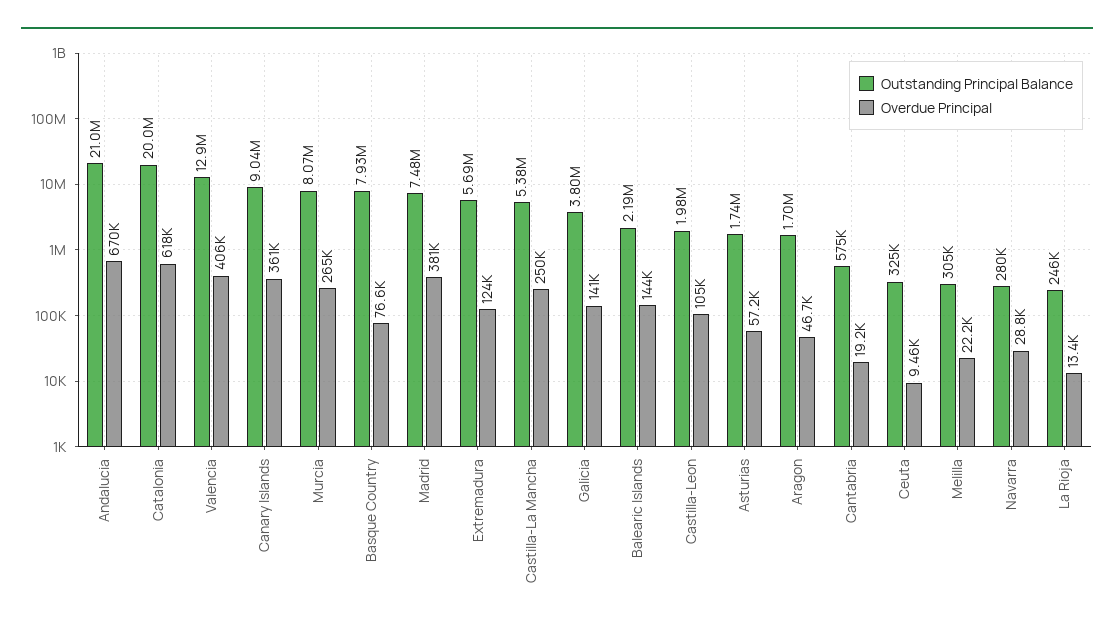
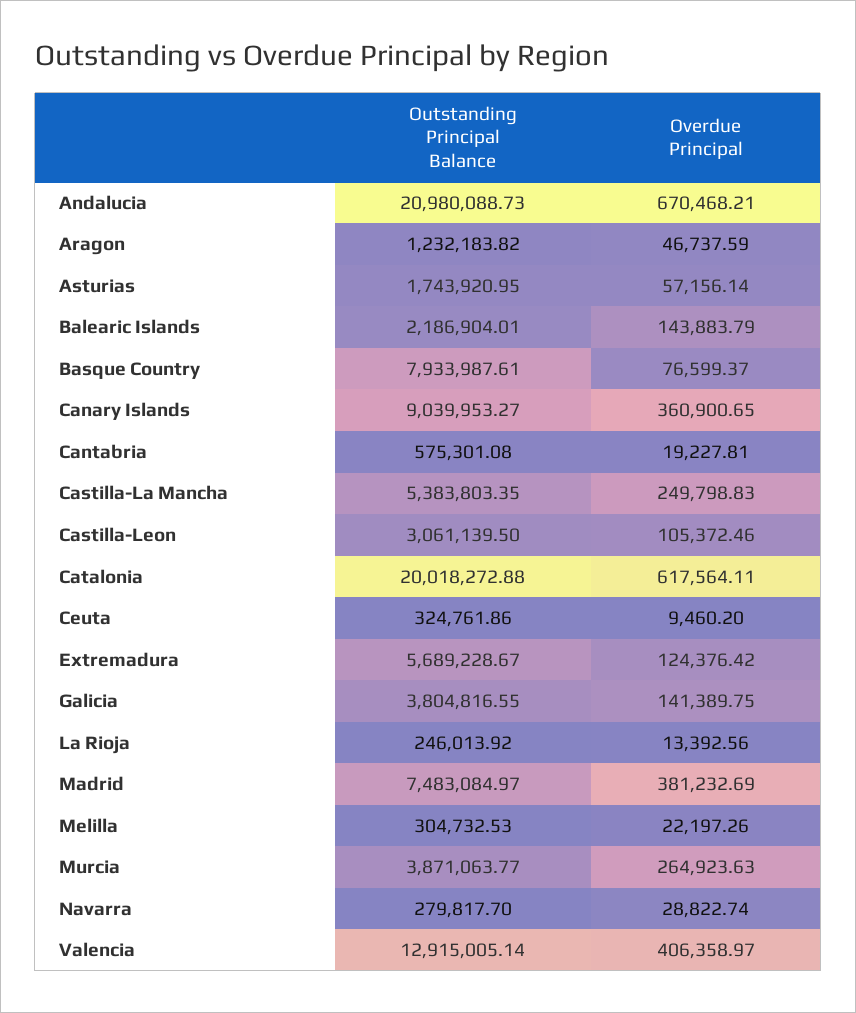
  {
    "Outstanding Principal Balance": {
      "Andalucia": 20980088.73,
      "Catalonia": 20018272.88,
      "Valencia": 12915005.14,
      "Canary Islands": 9039953.27,
-     "Murcia": 8070000,
+     "Murcia": 3871063.77,
      "Basque Country": 7933987.61,
      "Madrid": 7483084.97,
      "Extremadura": 5689228.67,
      "Castilla-La Mancha": 5383803.35,
      "Galicia": 3804816.55,
      "Balearic Islands": 2186904.01,
-     "Castilla-Leon": 1980000,
+     "Castilla-Leon": 3061139.5,
      "Asturias": 1743920.95,
-     "Aragon": 1700000,
+     "Aragon": 1232183.82,
      "Cantabria": 575301.08,
      "Ceuta": 324761.86,
      "Melilla": 304732.53,
      "Navarra": 279817.7,
      "La Rioja": 246013.92
    },
    "Overdue Principal": {
      "Andalucia": 670468.21,
      "Catalonia": 617564.11,
      "Valencia": 406358.97,
      "Canary Islands": 360900.65,
      "Murcia": 264923.63,
      "Basque Country": 76599.37,
      "Madrid": 381232.69,
      "Extremadura": 124376.42,
      "Castilla-La Mancha": 249798.83,
      "Galicia": 141389.75,
      "Balearic Islands": 143883.79,
      "Castilla-Leon": 105372.46,
      "Asturias": 57156.14,
      "Aragon": 46737.59,
      "Cantabria": 19227.81,
      "Ceuta": 9460.2,
      "Melilla": 22197.26,
      "Navarra": 28822.74,
      "La Rioja": 13392.56
    }
  }

